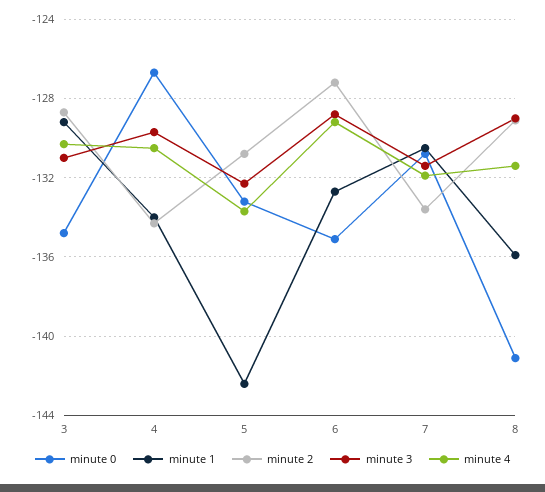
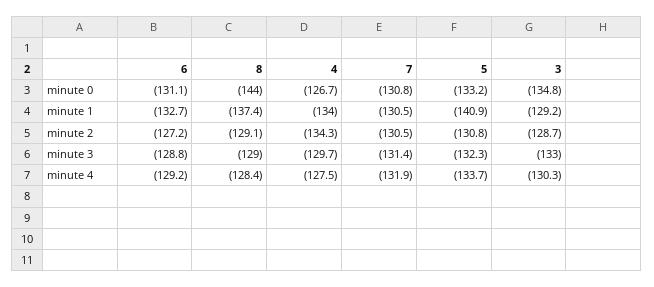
  {
    "minute 0": {
      "3": -134.8,
      "4": -126.7,
      "5": -133.2,
-     "6": -135,
+     "6": -131.1,
      "7": -130.8,
-     "8": -141
+     "8": -144
    },
    "minute 1": {
      "3": -129.2,
      "4": -134,
-     "5": -142.5,
+     "5": -140.9,
      "6": -132.7,
      "7": -130.5,
-     "8": -136
+     "8": -137.4
    },
    "minute 2": {
      "3": -128.7,
      "4": -134.3,
      "5": -130.8,
      "6": -127.2,
-     "7": -133.5,
+     "7": -130.5,
      "8": -129.1
    },
    "minute 3": {
-     "3": -131,
+     "3": -133,
      "4": -129.7,
      "5": -132.3,
      "6": -128.8,
      "7": -131.4,
      "8": -129
    },
    "minute 4": {
      "3": -130.3,
-     "4": -130.5,
+     "4": -127.5,
      "5": -133.7,
      "6": -129.2,
      "7": -131.9,
-     "8": -131.5
+     "8": -128.4
    }
  }

